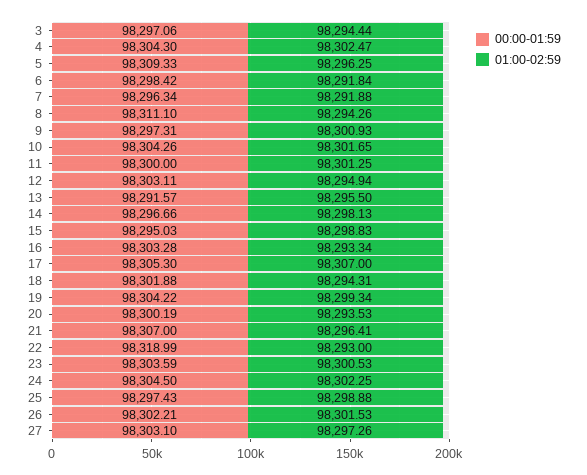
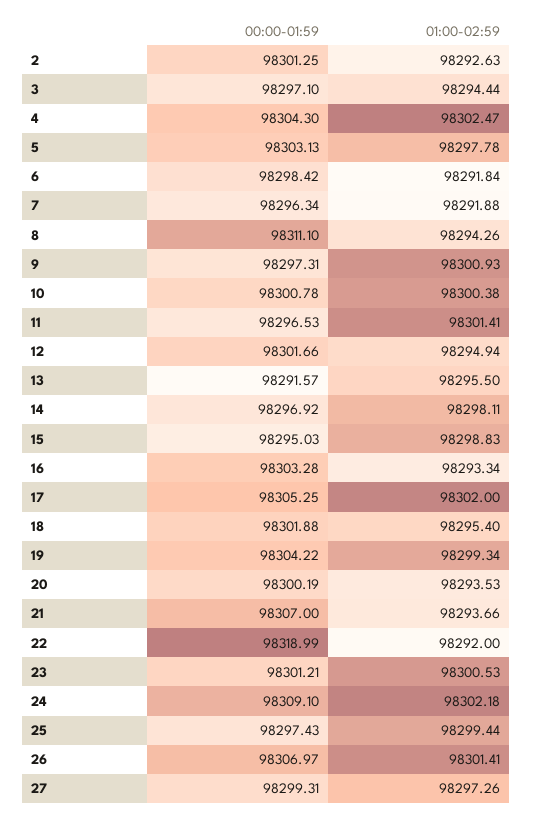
  {
    "00:00-01:59": {
-     "3": 98297.06,
+     "3": 98297.1,
      "4": 98304.3,
-     "5": 98309.33,
+     "5": 98303.13,
      "6": 98298.42,
      "7": 98296.34,
      "8": 98311.1,
      "9": 98297.31,
-     "10": 98304.26,
+     "10": 98300.78,
-     "11": 98300,
+     "11": 98296.53,
-     "12": 98303.11,
+     "12": 98301.66,
      "13": 98291.57,
-     "14": 98296.66,
+     "14": 98296.92,
      "15": 98295.03,
      "16": 98303.28,
-     "17": 98305.3,
+     "17": 98305.25,
      "18": 98301.88,
      "19": 98304.22,
      "20": 98300.19,
      "21": 98307,
      "22": 98318.99,
-     "23": 98303.59,
+     "23": 98301.21,
-     "24": 98304.5,
+     "24": 98309.1,
      "25": 98297.43,
-     "26": 98302.21,
+     "26": 98306.97,
-     "27": 98303.1
+     "27": 98299.31,
+     "2": 98301.25
    },
    "01:00-02:59": {
      "3": 98294.44,
      "4": 98302.47,
-     "5": 98296.25,
+     "5": 98297.78,
      "6": 98291.84,
      "7": 98291.88,
      "8": 98294.26,
      "9": 98300.93,
-     "10": 98301.65,
+     "10": 98300.38,
-     "11": 98301.25,
+     "11": 98301.41,
      "12": 98294.94,
      "13": 98295.5,
-     "14": 98298.13,
+     "14": 98298.11,
      "15": 98298.83,
      "16": 98293.34,
-     "17": 98307,
+     "17": 98302,
-     "18": 98294.31,
+     "18": 98295.4,
      "19": 98299.34,
      "20": 98293.53,
-     "21": 98296.41,
+     "21": 98293.66,
-     "22": 98293,
+     "22": 98292,
      "23": 98300.53,
-     "24": 98302.25,
+     "24": 98302.18,
-     "25": 98298.88,
+     "25": 98299.44,
-     "26": 98301.53,
+     "26": 98301.41,
-     "27": 98297.26
+     "27": 98297.26,
+     "2": 98292.63
    }
  }

